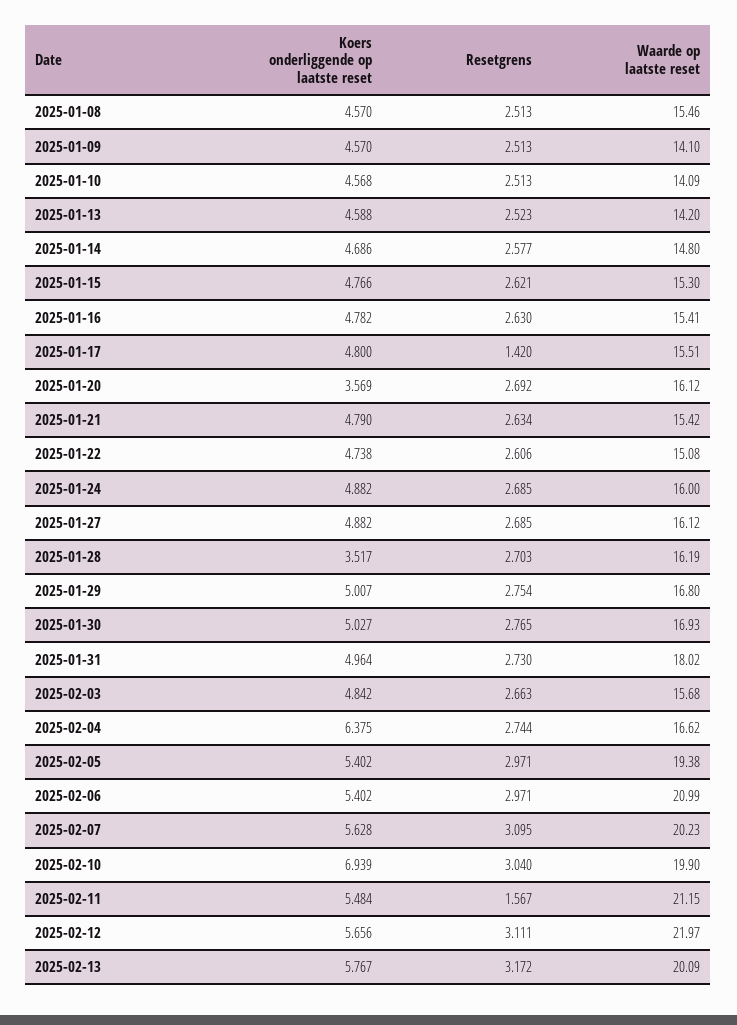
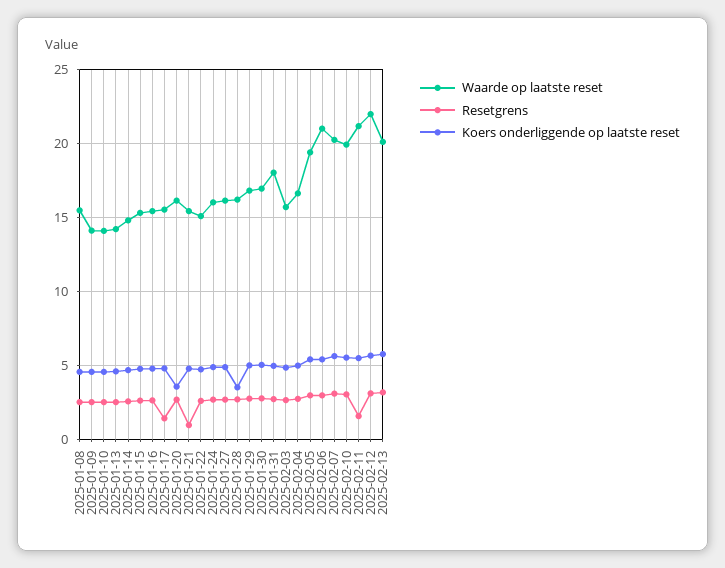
  {
    "Koers onderliggende op laatste reset": {
      "2025-01-08": 4.57,
      "2025-01-09": 4.57,
      "2025-01-10": 4.568,
      "2025-01-13": 4.588,
      "2025-01-14": 4.686,
      "2025-01-15": 4.766,
      "2025-01-16": 4.782,
      "2025-01-17": 4.8,
      "2025-01-20": 3.569,
      "2025-01-21": 4.79,
      "2025-01-22": 4.738,
      "2025-01-24": 4.882,
      "2025-01-27": 4.882,
      "2025-01-28": 3.517,
      "2025-01-29": 5.007,
      "2025-01-30": 5.027,
      "2025-01-31": 4.964,
      "2025-02-03": 4.842,
-     "2025-02-04": 6.375,
+     "2025-02-04": 5,
      "2025-02-05": 5.402,
      "2025-02-06": 5.402,
      "2025-02-07": 5.628,
-     "2025-02-10": 6.939,
+     "2025-02-10": 5.5,
      "2025-02-11": 5.484,
      "2025-02-12": 5.656,
      "2025-02-13": 5.767
    },
    "Resetgrens": {
      "2025-01-08": 2.513,
      "2025-01-09": 2.513,
      "2025-01-10": 2.513,
      "2025-01-13": 2.523,
      "2025-01-14": 2.577,
      "2025-01-15": 2.621,
      "2025-01-16": 2.63,
      "2025-01-17": 1.42,
      "2025-01-20": 2.692,
-     "2025-01-21": 2.634,
+     "2025-01-21": 1,
      "2025-01-22": 2.606,
      "2025-01-24": 2.685,
      "2025-01-27": 2.685,
      "2025-01-28": 2.703,
      "2025-01-29": 2.754,
      "2025-01-30": 2.765,
      "2025-01-31": 2.73,
      "2025-02-03": 2.663,
      "2025-02-04": 2.744,
      "2025-02-05": 2.971,
      "2025-02-06": 2.971,
      "2025-02-07": 3.095,
      "2025-02-10": 3.04,
      "2025-02-11": 1.567,
      "2025-02-12": 3.111,
      "2025-02-13": 3.172
    },
    "Waarde op laatste reset": {
      "2025-01-08": 15.46,
      "2025-01-09": 14.1,
      "2025-01-10": 14.09,
      "2025-01-13": 14.2,
      "2025-01-14": 14.8,
      "2025-01-15": 15.3,
      "2025-01-16": 15.41,
      "2025-01-17": 15.51,
      "2025-01-20": 16.12,
      "2025-01-21": 15.42,
      "2025-01-22": 15.08,
      "2025-01-24": 16,
      "2025-01-27": 16.12,
      "2025-01-28": 16.19,
      "2025-01-29": 16.8,
      "2025-01-30": 16.93,
      "2025-01-31": 18.02,
      "2025-02-03": 15.68,
      "2025-02-04": 16.62,
      "2025-02-05": 19.38,
      "2025-02-06": 20.99,
      "2025-02-07": 20.23,
      "2025-02-10": 19.9,
      "2025-02-11": 21.15,
      "2025-02-12": 21.97,
      "2025-02-13": 20.09
    }
  }

